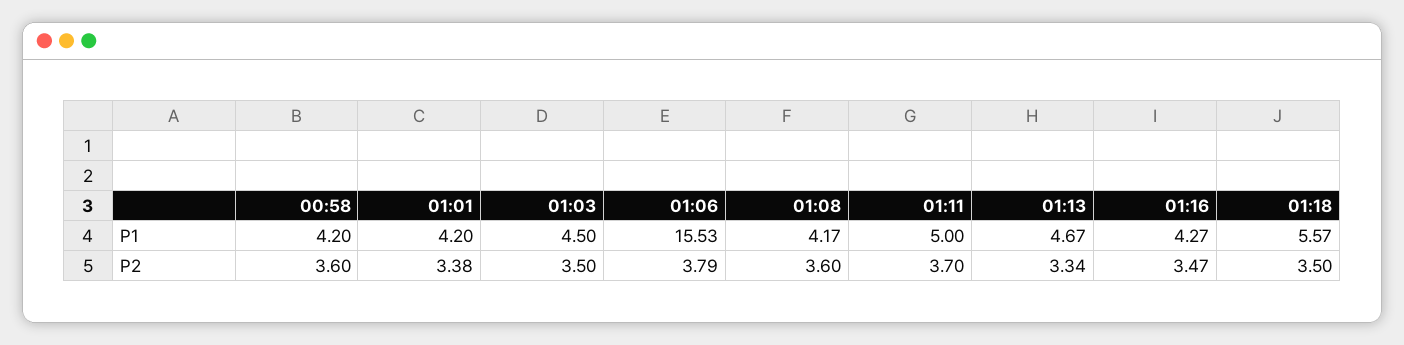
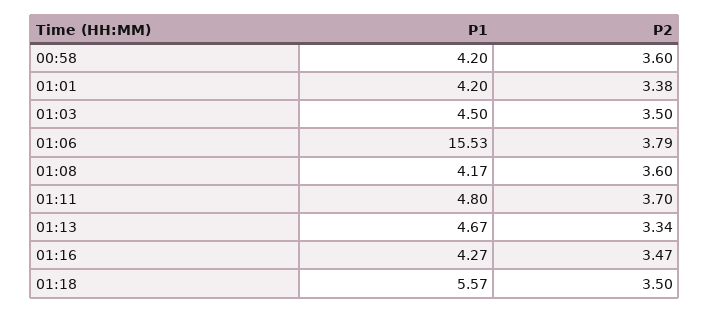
  {
    "00:58": {
      "P1": 4.2,
      "P2": 3.6
    },
    "01:01": {
      "P1": 4.2,
      "P2": 3.38
    },
    "01:03": {
      "P1": 4.5,
      "P2": 3.5
    },
    "01:06": {
      "P1": 15.53,
      "P2": 3.79
    },
    "01:08": {
      "P1": 4.17,
      "P2": 3.6
    },
    "01:11": {
-     "P1": 5,
+     "P1": 4.8,
      "P2": 3.7
    },
    "01:13": {
      "P1": 4.67,
      "P2": 3.34
    },
    "01:16": {
      "P1": 4.27,
      "P2": 3.47
    },
    "01:18": {
      "P1": 5.57,
      "P2": 3.5
    }
  }

